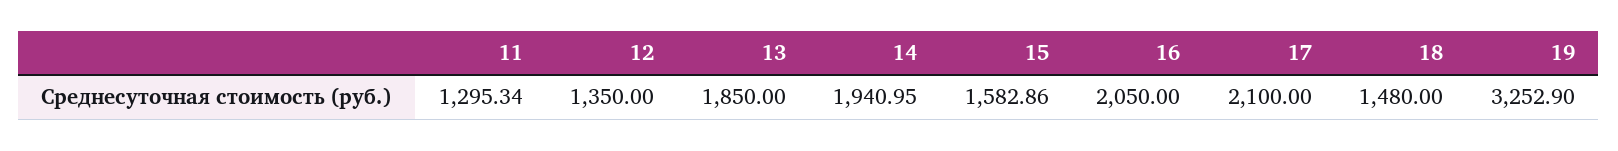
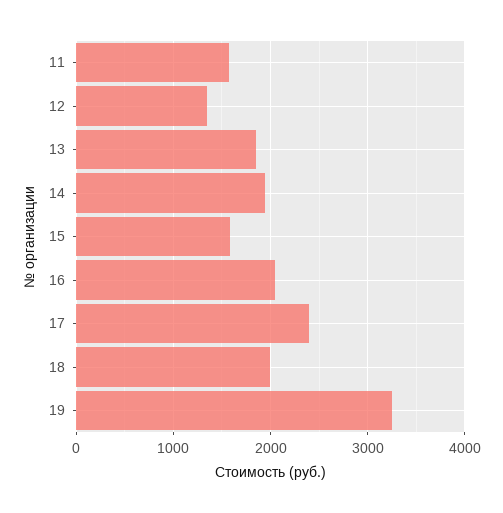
  {
-   "11": 1295.34,
+   "11": 1600,
    "12": 1350,
    "13": 1850,
    "14": 1940.95,
    "15": 1582.86,
    "16": 2050,
-   "17": 2100,
+   "17": 2400,
-   "18": 1480,
+   "18": 2000,
    "19": 3252.9
  }

